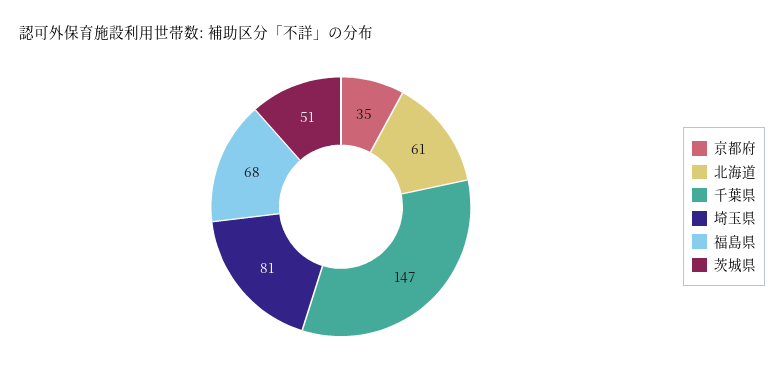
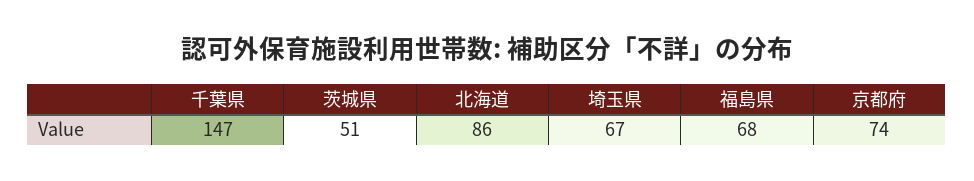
  {
-   "京都府": 35,
+   "京都府": 74,
-   "北海道": 61,
+   "北海道": 86,
    "千葉県": 147,
-   "埼玉県": 81,
+   "埼玉県": 67,
    "福島県": 68,
    "茨城県": 51
  }

